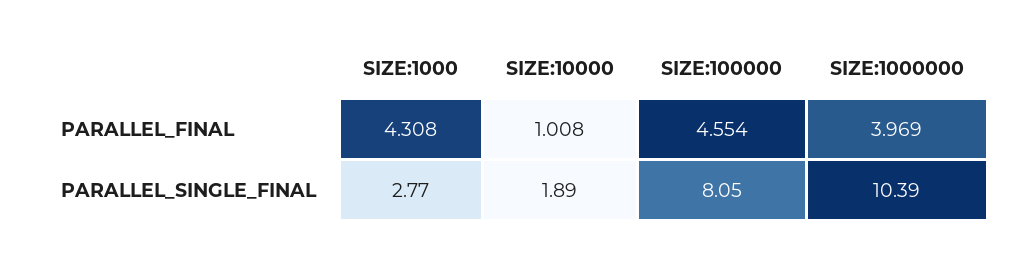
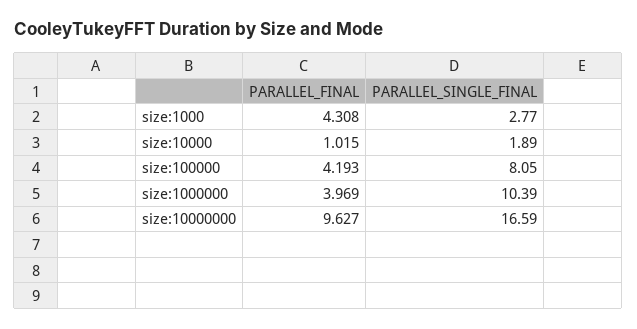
  {
    "SIZE:1000": {
      "PARALLEL_FINAL": 4.308,
      "PARALLEL_SINGLE_FINAL": 2.77
    },
    "SIZE:10000": {
-     "PARALLEL_FINAL": 1.008,
+     "PARALLEL_FINAL": 1.015,
      "PARALLEL_SINGLE_FINAL": 1.89
    },
    "SIZE:100000": {
-     "PARALLEL_FINAL": 4.554,
+     "PARALLEL_FINAL": 4.193,
      "PARALLEL_SINGLE_FINAL": 8.05
    },
    "SIZE:1000000": {
      "PARALLEL_FINAL": 3.969,
      "PARALLEL_SINGLE_FINAL": 10.39
-   }
+   },
+   "size:10000000": {
+     "PARALLEL_FINAL": 9.627,
+     "PARALLEL_SINGLE_FINAL": 16.59
+   }
  }

